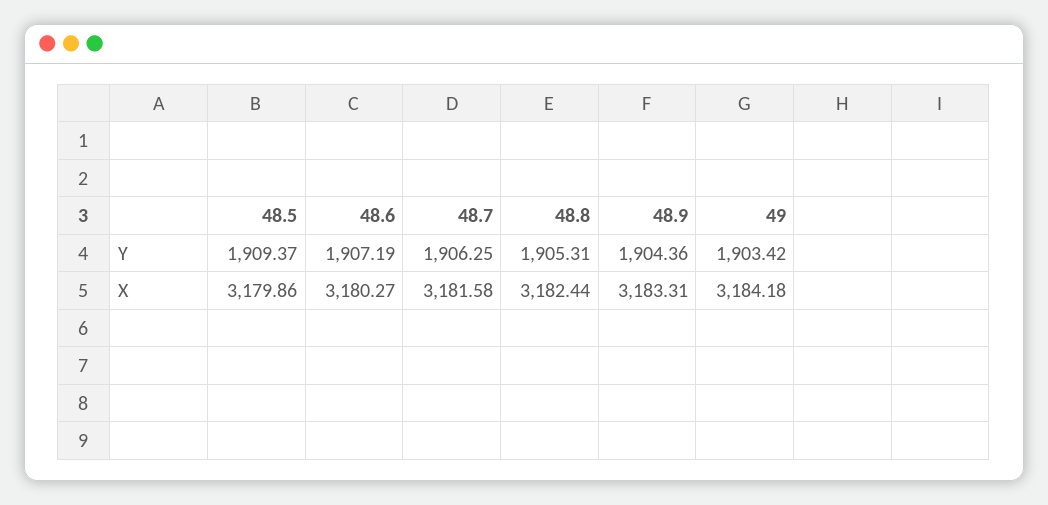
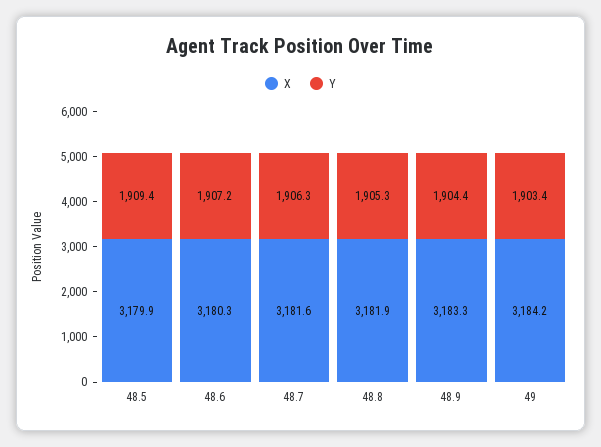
  {
    "Y": {
      "48.5": 1909.37,
      "48.6": 1907.19,
      "48.7": 1906.25,
      "48.8": 1905.31,
      "48.9": 1904.36,
      "49": 1903.42
    },
    "X": {
      "48.5": 3179.86,
      "48.6": 3180.27,
      "48.7": 3181.58,
-     "48.8": 3182.44,
+     "48.8": 3181.9,
      "48.9": 3183.31,
      "49": 3184.18
    }
  }

